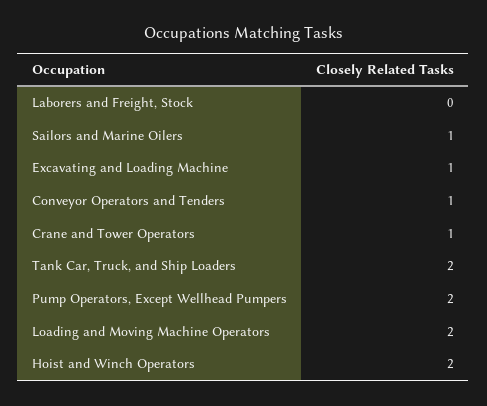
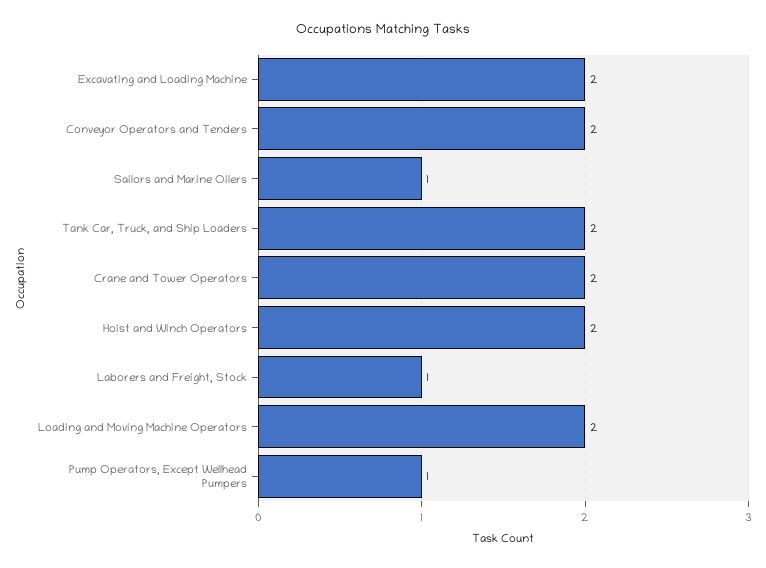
  {
-   "Laborers and Freight, Stock": 0,
+   "Laborers and Freight, Stock": 1,
    "Sailors and Marine Oilers": 1,
-   "Excavating and Loading Machine": 1,
+   "Excavating and Loading Machine": 2,
-   "Conveyor Operators and Tenders": 1,
+   "Conveyor Operators and Tenders": 2,
-   "Crane and Tower Operators": 1,
+   "Crane and Tower Operators": 2,
    "Tank Car, Truck, and Ship Loaders": 2,
-   "Pump Operators, Except Wellhead Pumpers": 2,
+   "Pump Operators, Except Wellhead Pumpers": 1,
    "Loading and Moving Machine Operators": 2,
    "Hoist and Winch Operators": 2
  }

